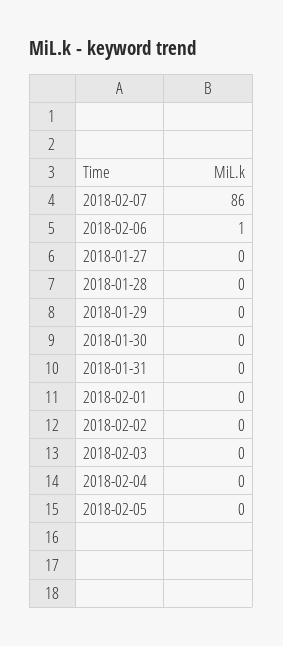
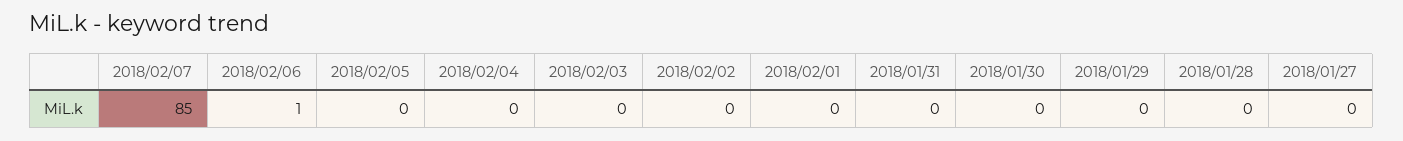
  {
-   "2018-02-07": 86,
+   "2018-02-07": 85,
    "2018-02-06": 1,
    "2018-01-27": 0,
    "2018-01-28": 0,
    "2018-01-29": 0,
    "2018-01-30": 0,
    "2018-01-31": 0,
    "2018-02-01": 0,
    "2018-02-02": 0,
    "2018-02-03": 0,
    "2018-02-04": 0,
    "2018-02-05": 0
  }

